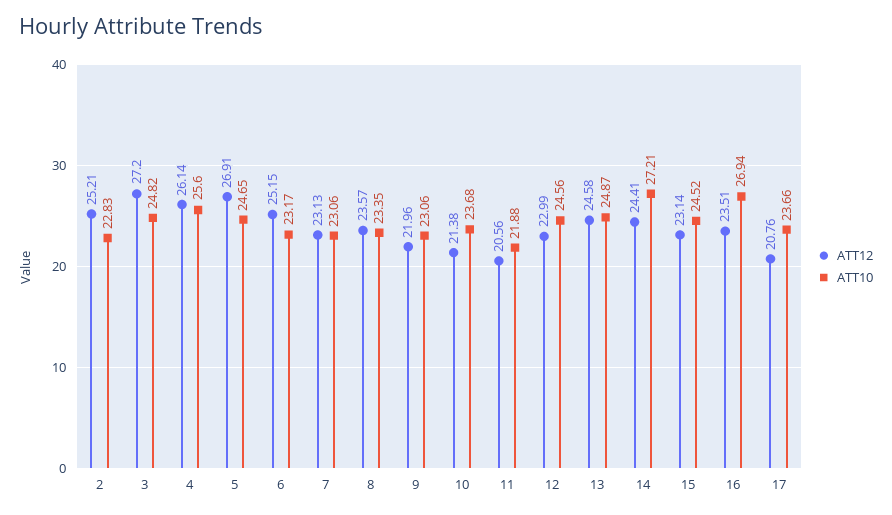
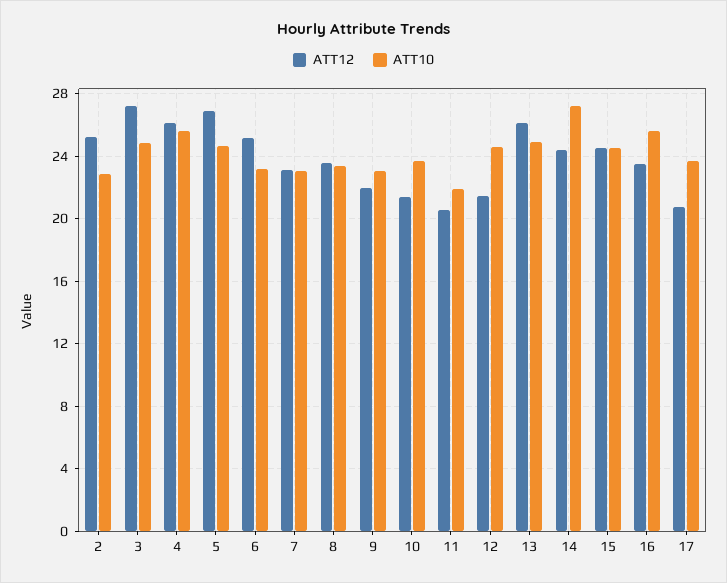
  {
    "ATT12": {
      "2": 25.21,
      "3": 27.2,
      "4": 26.14,
      "5": 26.91,
      "6": 25.15,
      "7": 23.13,
      "8": 23.57,
      "9": 21.96,
      "10": 21.38,
      "11": 20.56,
-     "12": 22.99,
+     "12": 21.5,
-     "13": 24.58,
+     "13": 26,
      "14": 24.41,
-     "15": 23.14,
+     "15": 24.5,
      "16": 23.51,
      "17": 20.76
    },
    "ATT10": {
      "2": 22.83,
      "3": 24.82,
      "4": 25.6,
      "5": 24.65,
      "6": 23.17,
      "7": 23.06,
      "8": 23.35,
      "9": 23.06,
      "10": 23.68,
      "11": 21.88,
      "12": 24.56,
      "13": 24.87,
      "14": 27.21,
      "15": 24.52,
-     "16": 26.94,
+     "16": 25.5,
      "17": 23.66
    }
  }

